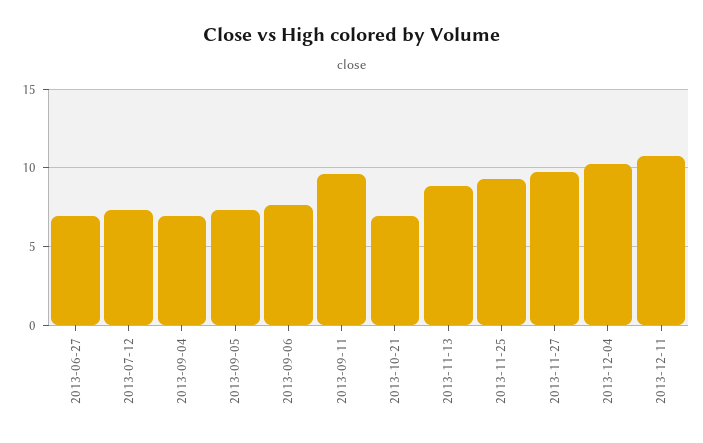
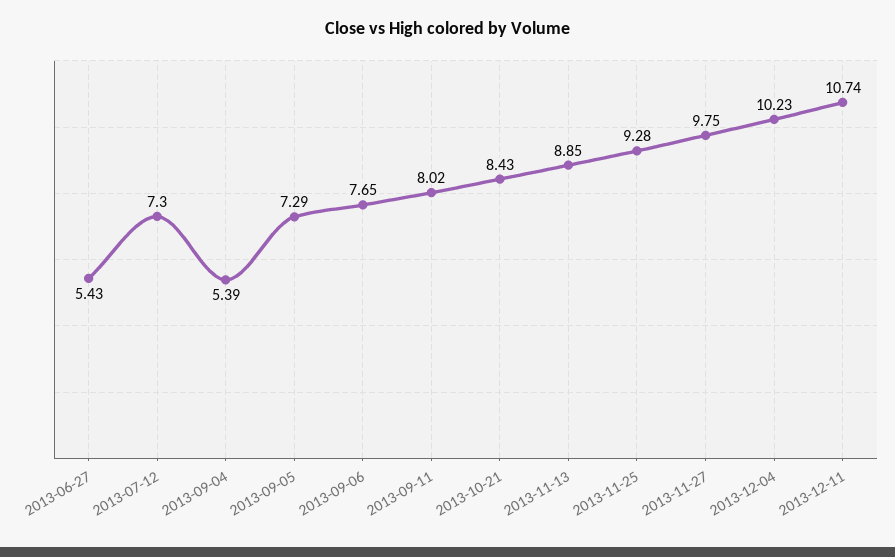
  {
-   "2013-06-27": 7,
+   "2013-06-27": 5.43,
    "2013-07-12": 7.3,
-   "2013-09-04": 7,
+   "2013-09-04": 5.39,
    "2013-09-05": 7.29,
    "2013-09-06": 7.65,
-   "2013-09-11": 9.5,
+   "2013-09-11": 8.02,
-   "2013-10-21": 7,
+   "2013-10-21": 8.43,
    "2013-11-13": 8.85,
    "2013-11-25": 9.28,
    "2013-11-27": 9.75,
    "2013-12-04": 10.23,
    "2013-12-11": 10.74
  }

